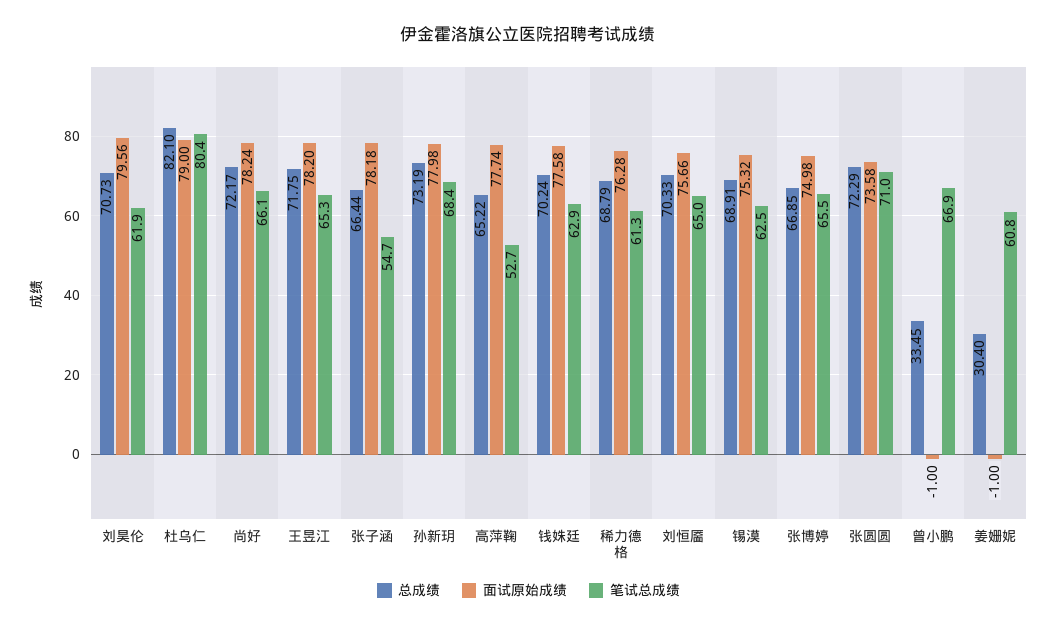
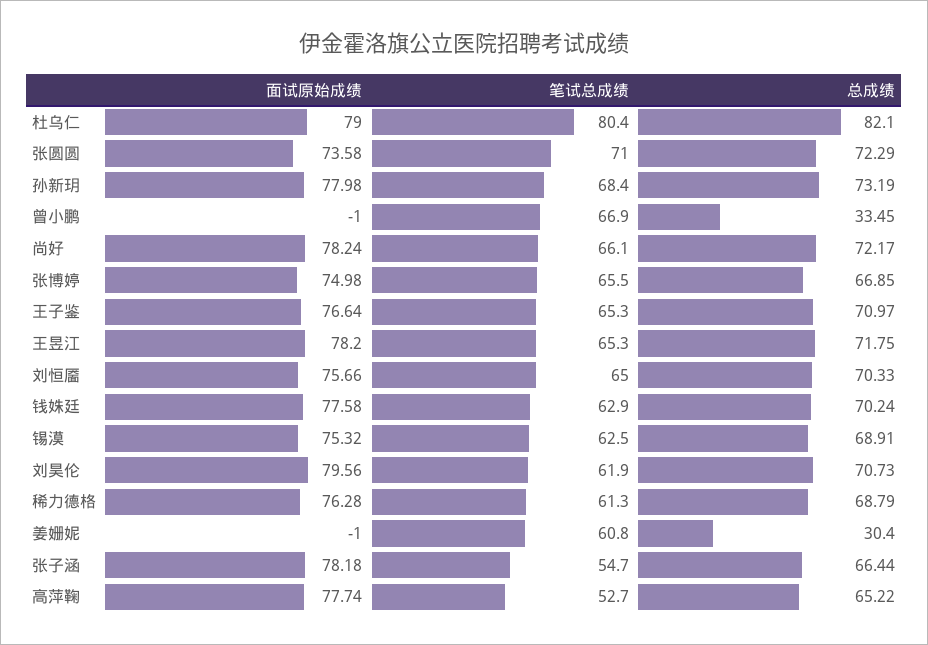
  {
    "总成绩": {
      "刘昊伦": 70.73,
      "杜乌仁": 82.1,
      "尚好": 72.17,
      "王昱江": 71.75,
      "张子涵": 66.44,
      "孙新玥": 73.19,
      "高萍鞠": 65.22,
      "钱姝廷": 70.24,
      "稀力德格": 68.79,
      "刘恒靥": 70.33,
      "锡漠": 68.91,
      "张博婷": 66.85,
      "张圆圆": 72.29,
      "曾小鹏": 33.45,
-     "姜姗妮": 30.4
+     "姜姗妮": 30.4,
+     "王子鉴": 70.97
    },
    "面试原始成绩": {
      "刘昊伦": 79.56,
      "杜乌仁": 79,
      "尚好": 78.24,
      "王昱江": 78.2,
      "张子涵": 78.18,
      "孙新玥": 77.98,
      "高萍鞠": 77.74,
      "钱姝廷": 77.58,
      "稀力德格": 76.28,
      "刘恒靥": 75.66,
      "锡漠": 75.32,
      "张博婷": 74.98,
      "张圆圆": 73.58,
      "曾小鹏": -1,
-     "姜姗妮": -1
+     "姜姗妮": -1,
+     "王子鉴": 76.64
    },
    "笔试总成绩": {
      "刘昊伦": 61.9,
      "杜乌仁": 80.4,
      "尚好": 66.1,
      "王昱江": 65.3,
      "张子涵": 54.7,
      "孙新玥": 68.4,
      "高萍鞠": 52.7,
      "钱姝廷": 62.9,
      "稀力德格": 61.3,
      "刘恒靥": 65,
      "锡漠": 62.5,
      "张博婷": 65.5,
      "张圆圆": 71,
      "曾小鹏": 66.9,
-     "姜姗妮": 60.8
+     "姜姗妮": 60.8,
+     "王子鉴": 65.3
    }
  }

